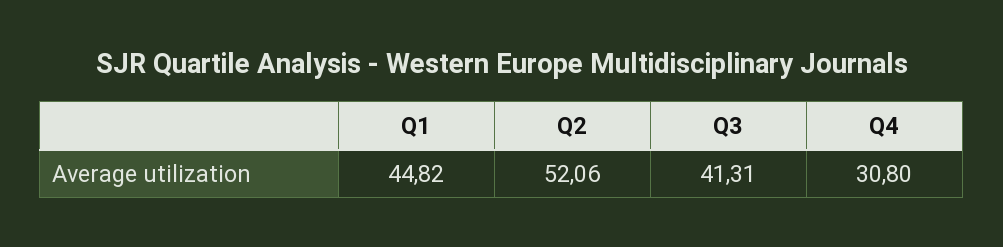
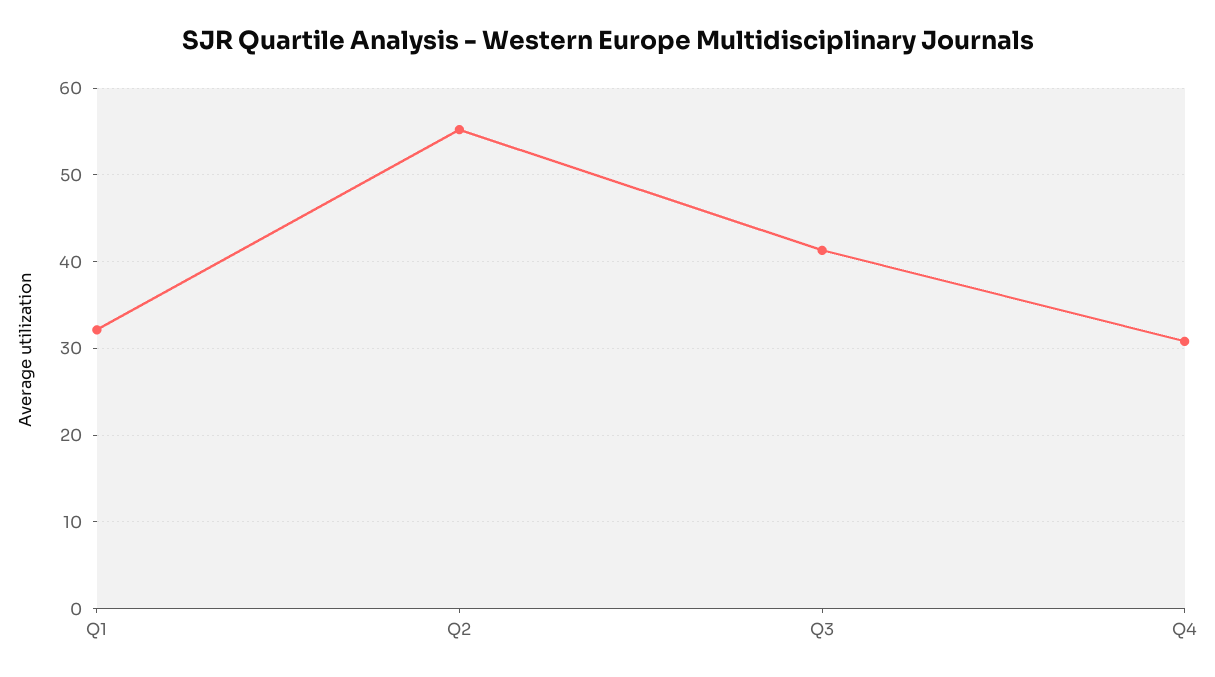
  {
-   "Q1": 44.82,
+   "Q1": 32,
-   "Q2": 52.06,
+   "Q2": 55,
    "Q3": 41.31,
    "Q4": 30.8
  }

